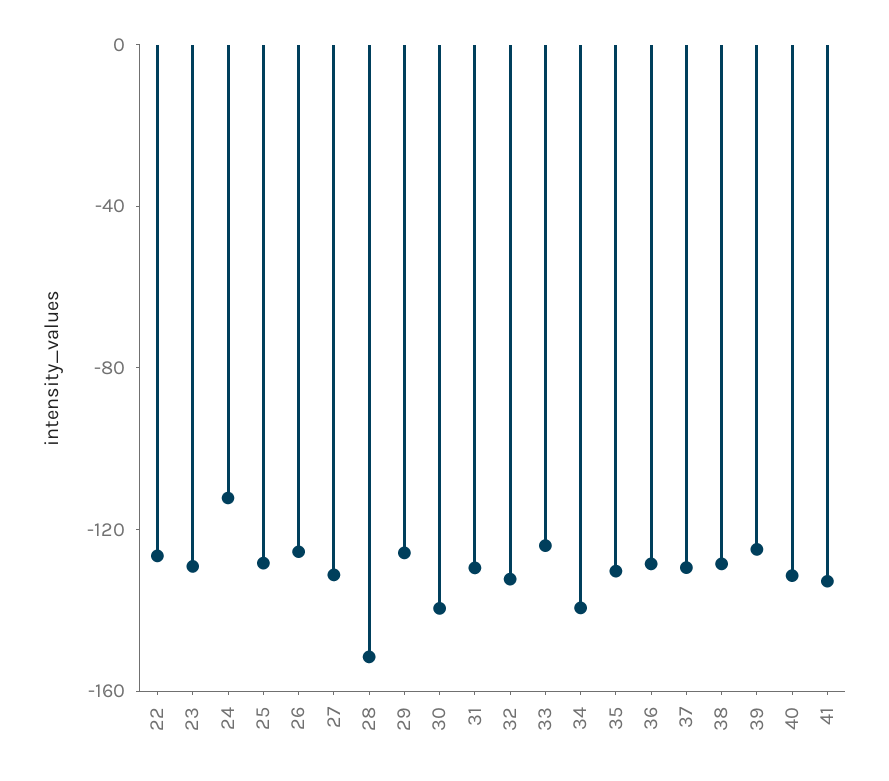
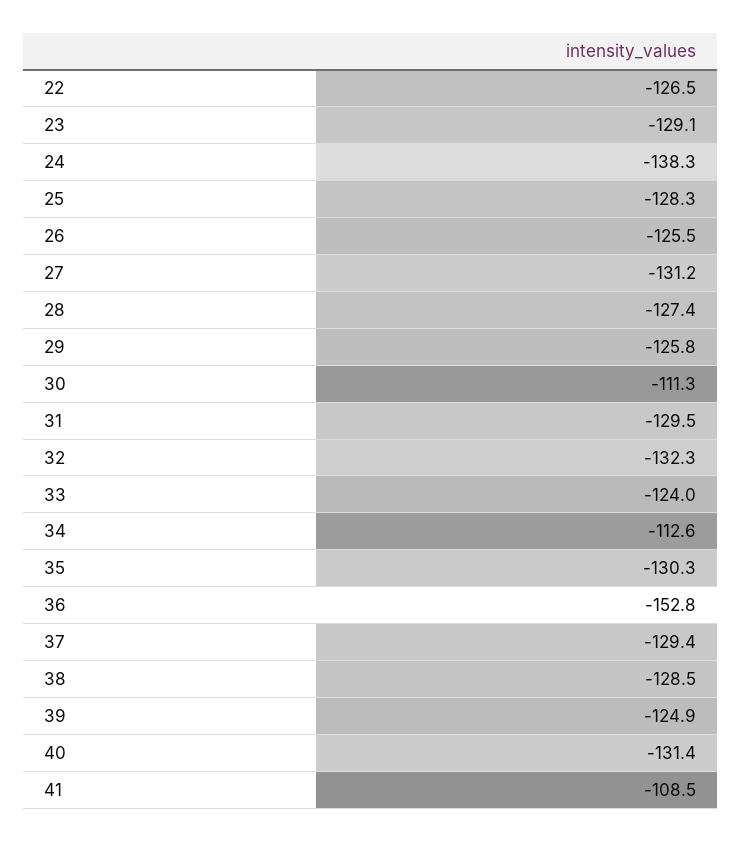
  {
    "22": -126.5,
    "23": -129.1,
-   "24": -110,
+   "24": -138.3,
    "25": -128.3,
    "26": -125.5,
    "27": -131.2,
-   "28": -150,
+   "28": -127.4,
    "29": -125.8,
-   "30": -140,
+   "30": -111.3,
    "31": -129.5,
    "32": -132.3,
    "33": -124,
-   "34": -140,
+   "34": -112.6,
    "35": -130.3,
-   "36": -130,
+   "36": -152.8,
    "37": -129.4,
    "38": -128.5,
    "39": -124.9,
    "40": -131.4,
-   "41": -130
+   "41": -108.5
  }

